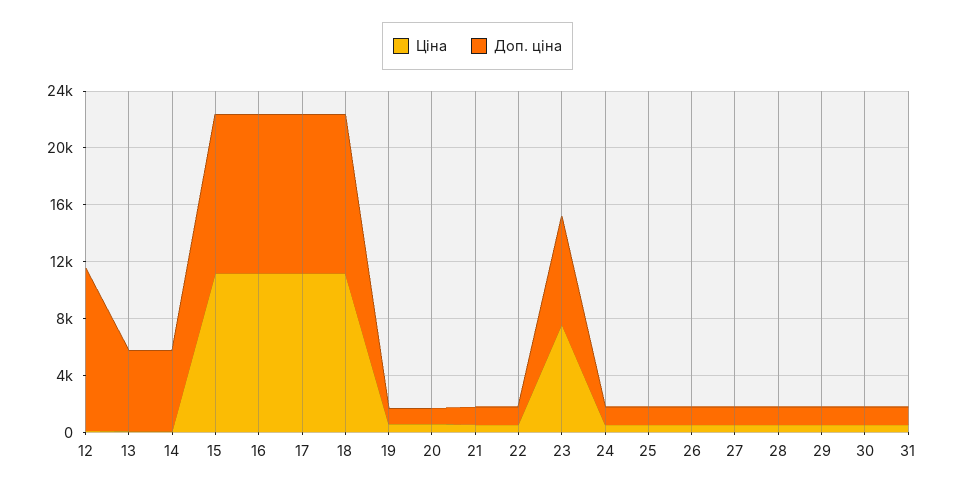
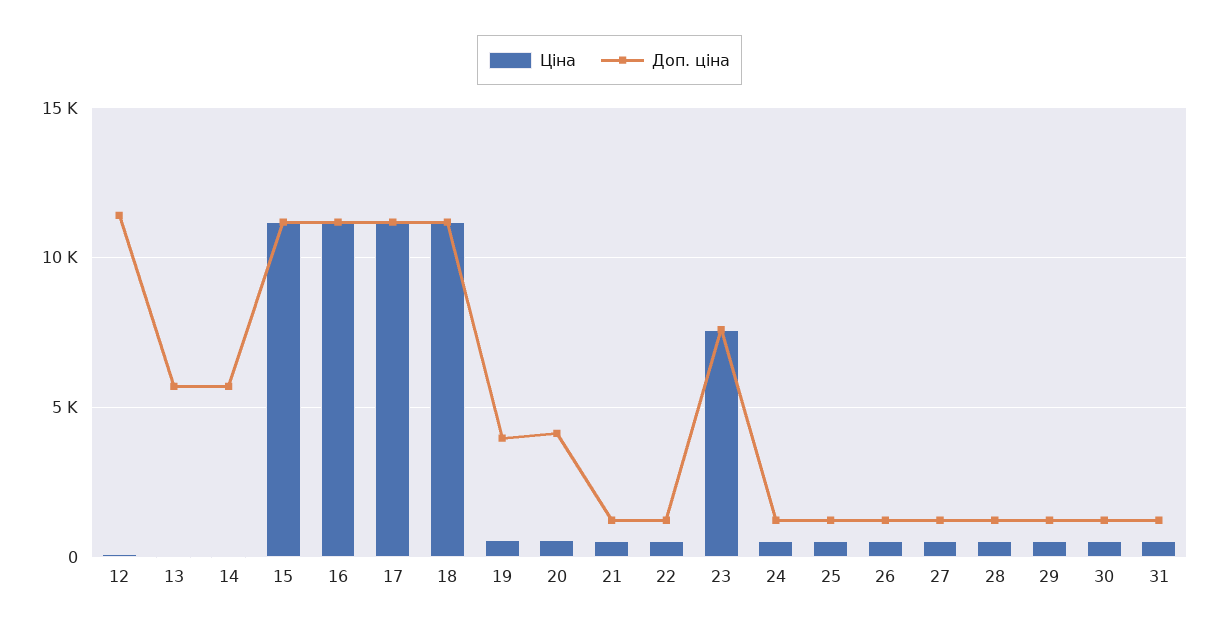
  {
    "Ціна": {
      "12": 0,
      "13": 0,
      "14": 0,
      "15": 11000,
      "16": 11000,
      "17": 11000,
      "18": 11000,
      "19": 500,
      "20": 500,
      "21": 500,
      "22": 500,
      "23": 7500,
      "24": 500,
      "25": 500,
      "26": 500,
      "27": 500,
      "28": 500,
      "29": 500,
      "30": 500,
      "31": 500
    },
    "Доп. ціна": {
      "12": 11500,
      "13": 5500,
      "14": 5500,
      "15": 11000,
      "16": 11000,
      "17": 11000,
      "18": 11000,
-     "19": 1000,
+     "19": 4000,
-     "20": 1000,
+     "20": 4000,
      "21": 1000,
      "22": 1000,
      "23": 7500,
      "24": 1000,
      "25": 1000,
      "26": 1000,
      "27": 1000,
      "28": 1000,
      "29": 1000,
      "30": 1000,
      "31": 1000
    }
  }

